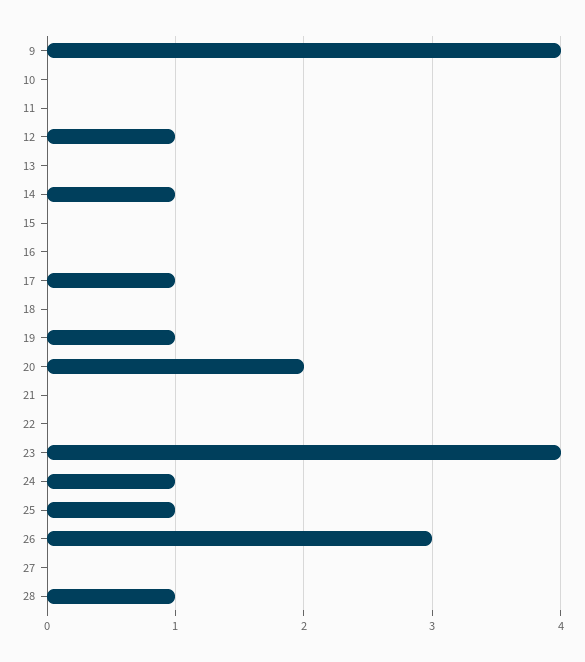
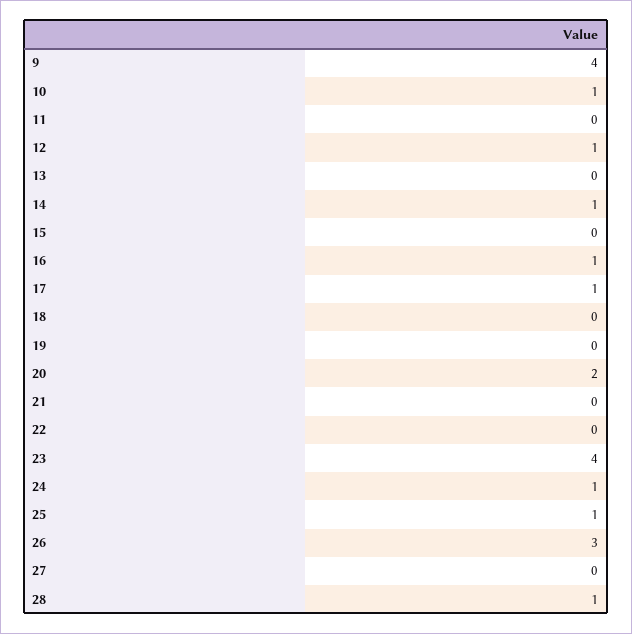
  {
    "9": 4,
-   "10": 0,
+   "10": 1,
    "11": 0,
    "12": 1,
    "13": 0,
    "14": 1,
    "15": 0,
-   "16": 0,
+   "16": 1,
    "17": 1,
    "18": 0,
-   "19": 1,
+   "19": 0,
    "20": 2,
    "21": 0,
    "22": 0,
    "23": 4,
    "24": 1,
    "25": 1,
    "26": 3,
    "27": 0,
    "28": 1
  }

